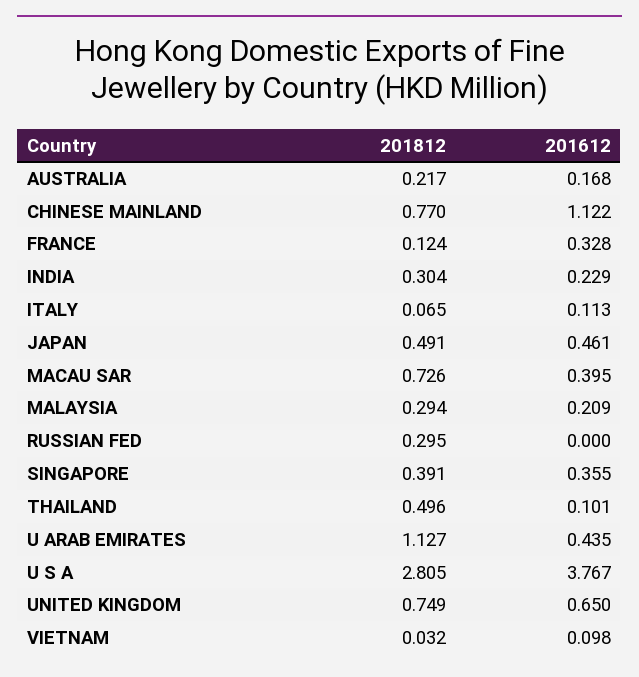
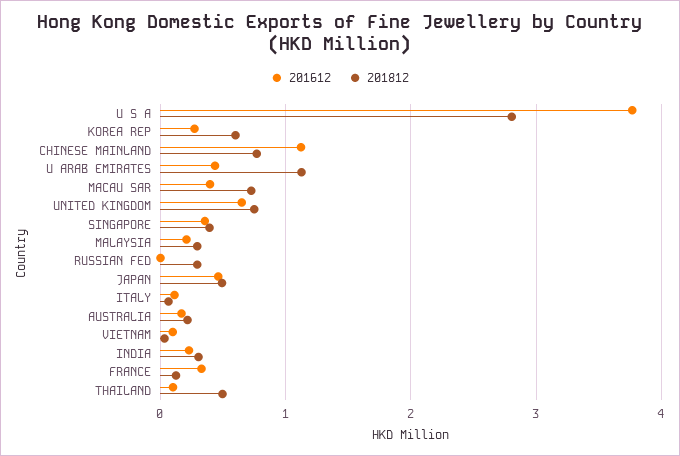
  {
    "201812": {
      "AUSTRALIA": 0.217,
      "CHINESE MAINLAND": 0.77,
      "FRANCE": 0.124,
      "INDIA": 0.304,
      "ITALY": 0.065,
      "JAPAN": 0.491,
      "MACAU SAR": 0.726,
      "MALAYSIA": 0.294,
      "RUSSIAN FED": 0.295,
      "SINGAPORE": 0.391,
      "THAILAND": 0.496,
      "U ARAB EMIRATES": 1.127,
      "U S A": 2.805,
      "UNITED KINGDOM": 0.749,
-     "VIETNAM": 0.032
+     "VIETNAM": 0.032,
+     "KOREA REP": 0.6
    },
    "201612": {
      "AUSTRALIA": 0.168,
      "CHINESE MAINLAND": 1.122,
      "FRANCE": 0.328,
      "INDIA": 0.229,
      "ITALY": 0.113,
      "JAPAN": 0.461,
      "MACAU SAR": 0.395,
      "MALAYSIA": 0.209,
      "RUSSIAN FED": 0,
      "SINGAPORE": 0.355,
      "THAILAND": 0.101,
      "U ARAB EMIRATES": 0.435,
      "U S A": 3.767,
      "UNITED KINGDOM": 0.65,
-     "VIETNAM": 0.098
+     "VIETNAM": 0.098,
+     "KOREA REP": 0.3
    }
  }

